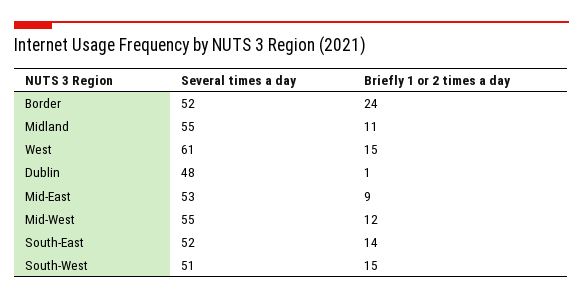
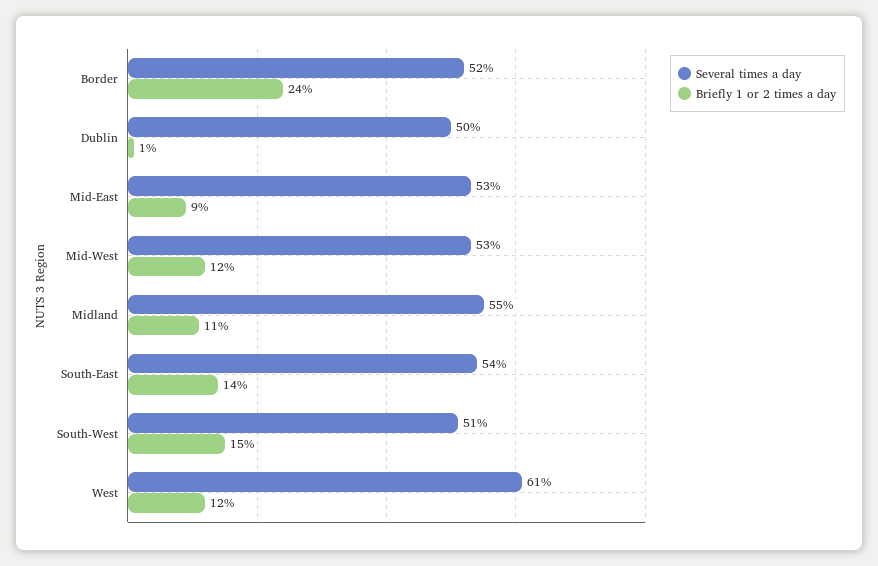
  {
    "Several times a day": {
      "Border": 52,
      "Midland": 55,
      "West": 61,
-     "Dublin": 48,
+     "Dublin": 50,
      "Mid-East": 53,
-     "Mid-West": 55,
+     "Mid-West": 53,
-     "South-East": 52,
+     "South-East": 54,
      "South-West": 51
    },
    "Briefly 1 or 2 times a day": {
      "Border": 24,
      "Midland": 11,
-     "West": 15,
+     "West": 12,
      "Dublin": 1,
      "Mid-East": 9,
      "Mid-West": 12,
      "South-East": 14,
      "South-West": 15
    }
  }

